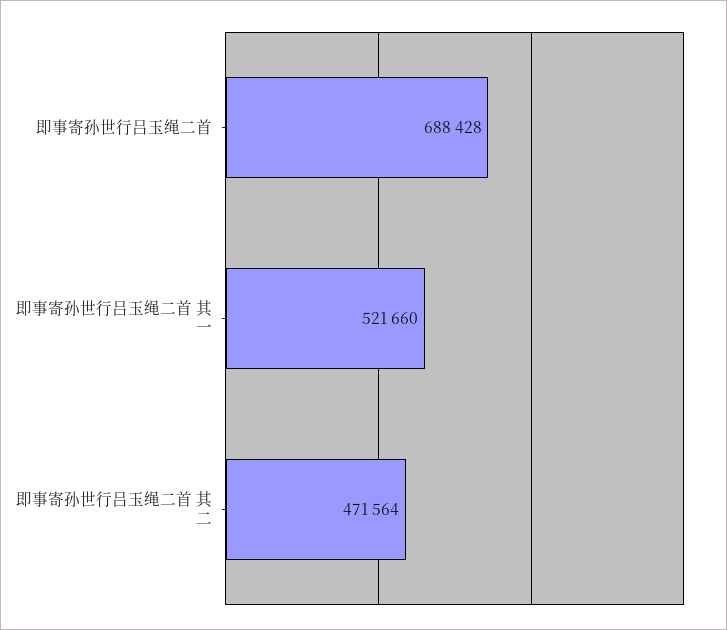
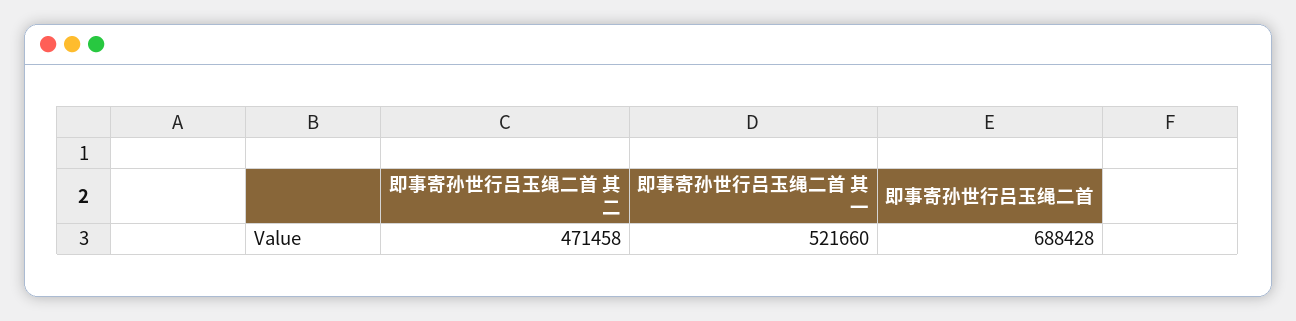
  {
    "即事寄孙世行吕玉绳二首": 688428,
    "即事寄孙世行吕玉绳二首 其一": 521660,
-   "即事寄孙世行吕玉绳二首 其二": 471564
+   "即事寄孙世行吕玉绳二首 其二": 471458
  }

